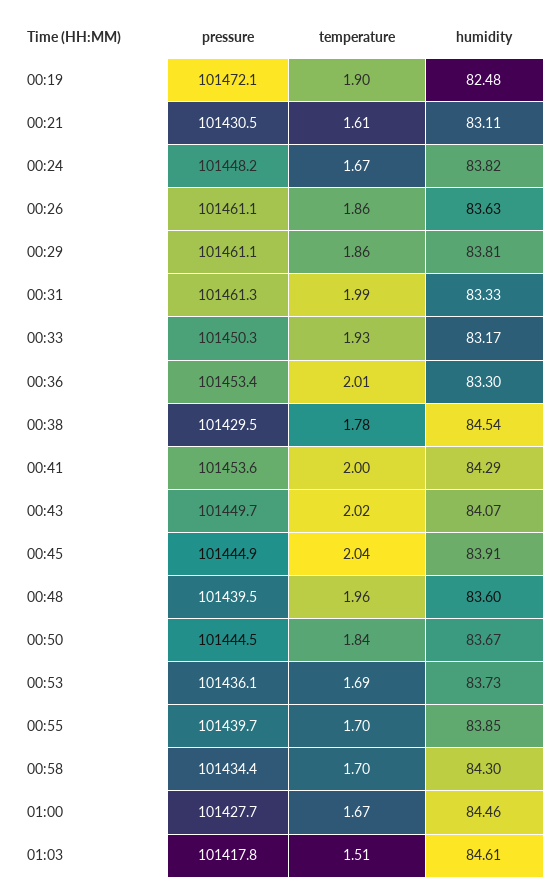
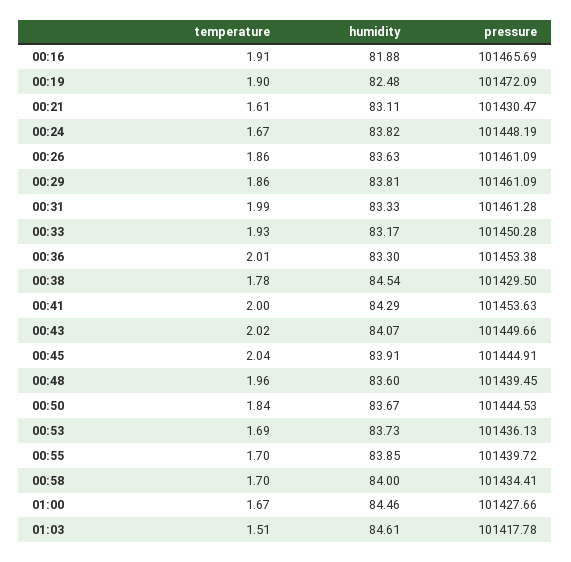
  {
    "pressure": {
      "00:19": 101472.09,
      "00:21": 101430.47,
      "00:24": 101448.19,
      "00:26": 101461.09,
      "00:29": 101461.09,
      "00:31": 101461.28,
      "00:33": 101450.28,
      "00:36": 101453.38,
      "00:38": 101429.5,
      "00:41": 101453.63,
      "00:43": 101449.66,
      "00:45": 101444.91,
      "00:48": 101439.45,
      "00:50": 101444.53,
      "00:53": 101436.13,
      "00:55": 101439.72,
      "00:58": 101434.41,
      "01:00": 101427.66,
-     "01:03": 101417.78
+     "01:03": 101417.78,
+     "00:16": 101465.69
    },
    "temperature": {
      "00:19": 1.9,
      "00:21": 1.61,
      "00:24": 1.67,
      "00:26": 1.86,
      "00:29": 1.86,
      "00:31": 1.99,
      "00:33": 1.93,
      "00:36": 2.01,
      "00:38": 1.78,
      "00:41": 2,
      "00:43": 2.02,
      "00:45": 2.04,
      "00:48": 1.96,
      "00:50": 1.84,
      "00:53": 1.69,
      "00:55": 1.7,
      "00:58": 1.7,
      "01:00": 1.67,
-     "01:03": 1.51
+     "01:03": 1.51,
+     "00:16": 1.91
    },
    "humidity": {
      "00:19": 82.48,
      "00:21": 83.11,
      "00:24": 83.82,
      "00:26": 83.63,
      "00:29": 83.81,
      "00:31": 83.33,
      "00:33": 83.17,
      "00:36": 83.3,
      "00:38": 84.54,
      "00:41": 84.29,
      "00:43": 84.07,
      "00:45": 83.91,
      "00:48": 83.6,
      "00:50": 83.67,
      "00:53": 83.73,
      "00:55": 83.85,
-     "00:58": 84.3,
+     "00:58": 84,
      "01:00": 84.46,
-     "01:03": 84.61
+     "01:03": 84.61,
+     "00:16": 81.88
    }
  }

